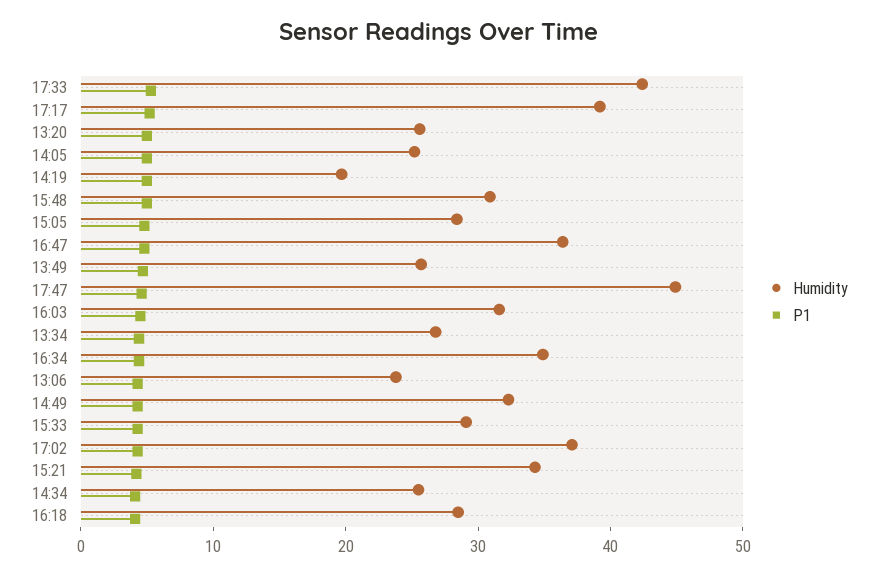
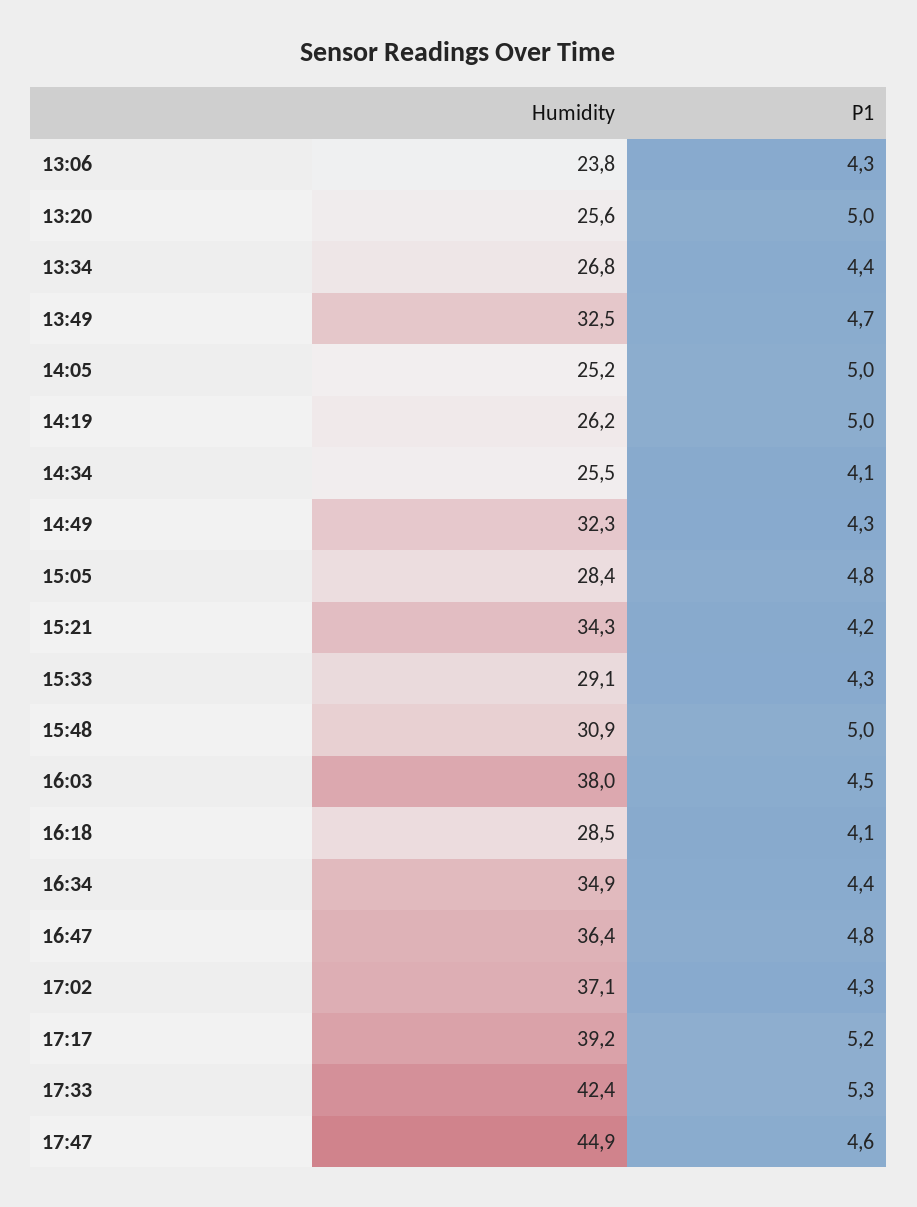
  {
    "Humidity": {
      "17:33": 42.4,
      "17:17": 39.2,
      "13:20": 25.6,
      "14:05": 25.2,
-     "14:19": 20,
+     "14:19": 26.2,
      "15:48": 30.9,
      "15:05": 28.4,
      "16:47": 36.4,
-     "13:49": 26,
+     "13:49": 32.5,
      "17:47": 44.9,
-     "16:03": 32,
+     "16:03": 38,
      "13:34": 26.8,
      "16:34": 34.9,
      "13:06": 23.8,
      "14:49": 32.3,
      "15:33": 29.1,
      "17:02": 37.1,
      "15:21": 34.3,
      "14:34": 25.5,
      "16:18": 28.5
    },
    "P1": {
      "17:33": 5.3,
      "17:17": 5.2,
      "13:20": 5,
      "14:05": 5,
      "14:19": 5,
      "15:48": 5,
      "15:05": 4.8,
      "16:47": 4.8,
      "13:49": 4.7,
      "17:47": 4.6,
      "16:03": 4.5,
      "13:34": 4.4,
      "16:34": 4.4,
      "13:06": 4.3,
      "14:49": 4.3,
      "15:33": 4.3,
      "17:02": 4.3,
      "15:21": 4.2,
      "14:34": 4.1,
      "16:18": 4.1
    }
  }

